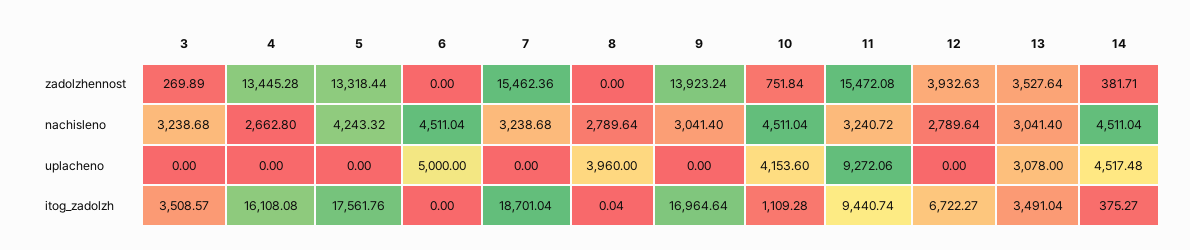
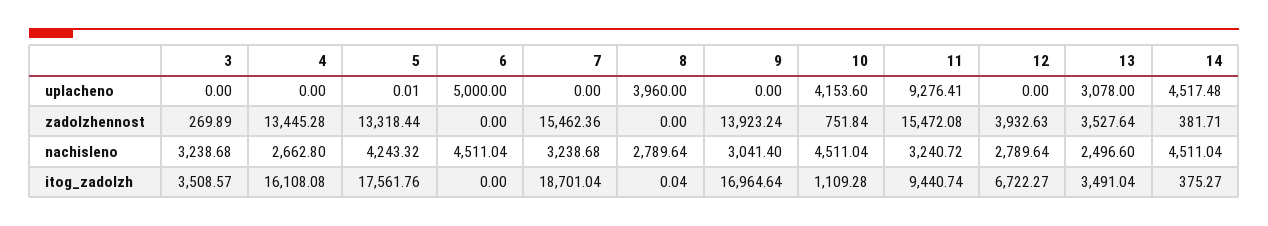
  {
    "3": {
      "zadolzhennost": 269.89,
      "nachisleno": 3238.68,
      "uplacheno": 0,
      "itog_zadolzh": 3508.57
    },
    "4": {
      "zadolzhennost": 13445.28,
      "nachisleno": 2662.8,
      "uplacheno": 0,
      "itog_zadolzh": 16108.08
    },
    "5": {
      "zadolzhennost": 13318.44,
      "nachisleno": 4243.32,
-     "uplacheno": 0,
+     "uplacheno": 0.01,
      "itog_zadolzh": 17561.76
    },
    "6": {
      "zadolzhennost": 0,
      "nachisleno": 4511.04,
      "uplacheno": 5000,
      "itog_zadolzh": 0
    },
    "7": {
      "zadolzhennost": 15462.36,
      "nachisleno": 3238.68,
      "uplacheno": 0,
      "itog_zadolzh": 18701.04
    },
    "8": {
      "zadolzhennost": 0,
      "nachisleno": 2789.64,
      "uplacheno": 3960,
      "itog_zadolzh": 0.04
    },
    "9": {
      "zadolzhennost": 13923.24,
      "nachisleno": 3041.4,
      "uplacheno": 0,
      "itog_zadolzh": 16964.64
    },
    "10": {
      "zadolzhennost": 751.84,
      "nachisleno": 4511.04,
      "uplacheno": 4153.6,
      "itog_zadolzh": 1109.28
    },
    "11": {
      "zadolzhennost": 15472.08,
      "nachisleno": 3240.72,
-     "uplacheno": 9272.06,
+     "uplacheno": 9276.41,
      "itog_zadolzh": 9440.74
    },
    "12": {
      "zadolzhennost": 3932.63,
      "nachisleno": 2789.64,
      "uplacheno": 0,
      "itog_zadolzh": 6722.27
    },
    "13": {
      "zadolzhennost": 3527.64,
-     "nachisleno": 3041.4,
+     "nachisleno": 2496.6,
      "uplacheno": 3078,
      "itog_zadolzh": 3491.04
    },
    "14": {
      "zadolzhennost": 381.71,
      "nachisleno": 4511.04,
      "uplacheno": 4517.48,
      "itog_zadolzh": 375.27
    }
  }

